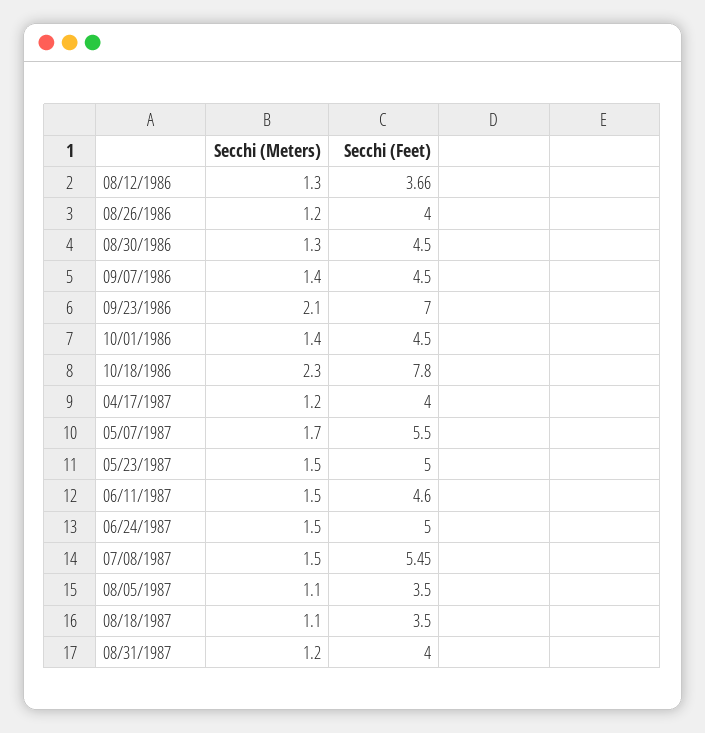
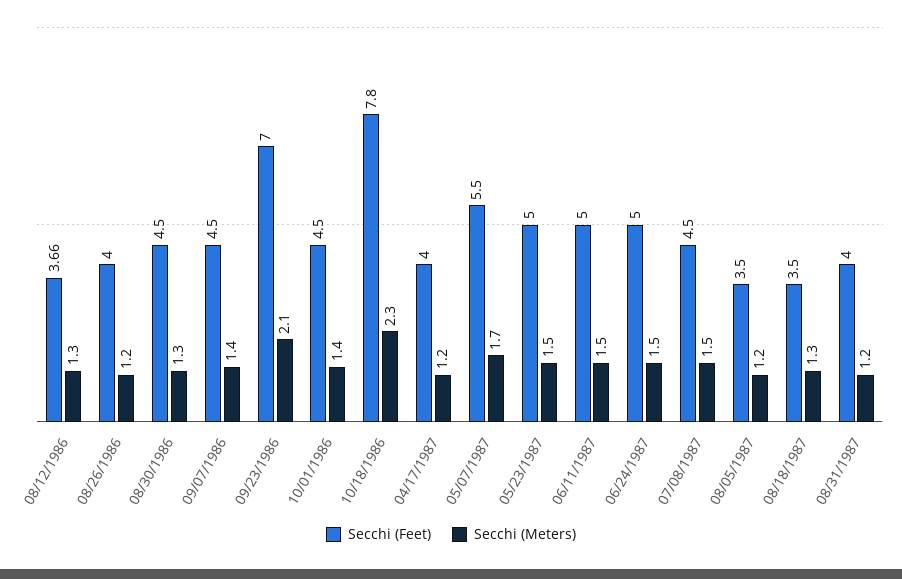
  {
    "Secchi (Meters)": {
      "08/12/1986": 1.3,
      "08/26/1986": 1.2,
      "08/30/1986": 1.3,
      "09/07/1986": 1.4,
      "09/23/1986": 2.1,
      "10/01/1986": 1.4,
      "10/18/1986": 2.3,
      "04/17/1987": 1.2,
      "05/07/1987": 1.7,
      "05/23/1987": 1.5,
      "06/11/1987": 1.5,
      "06/24/1987": 1.5,
      "07/08/1987": 1.5,
-     "08/05/1987": 1.1,
+     "08/05/1987": 1.2,
-     "08/18/1987": 1.1,
+     "08/18/1987": 1.3,
      "08/31/1987": 1.2
    },
    "Secchi (Feet)": {
      "08/12/1986": 3.66,
      "08/26/1986": 4,
      "08/30/1986": 4.5,
      "09/07/1986": 4.5,
      "09/23/1986": 7,
      "10/01/1986": 4.5,
      "10/18/1986": 7.8,
      "04/17/1987": 4,
      "05/07/1987": 5.5,
      "05/23/1987": 5,
-     "06/11/1987": 4.6,
+     "06/11/1987": 5,
      "06/24/1987": 5,
-     "07/08/1987": 5.45,
+     "07/08/1987": 4.5,
      "08/05/1987": 3.5,
      "08/18/1987": 3.5,
      "08/31/1987": 4
    }
  }

